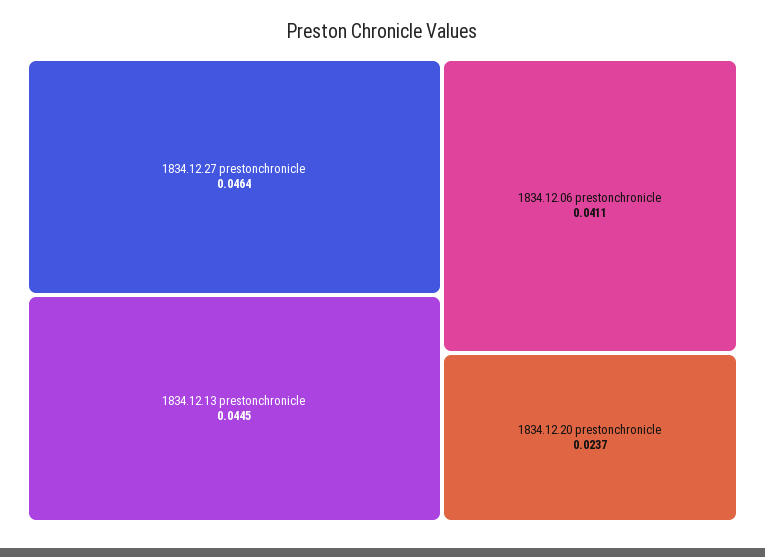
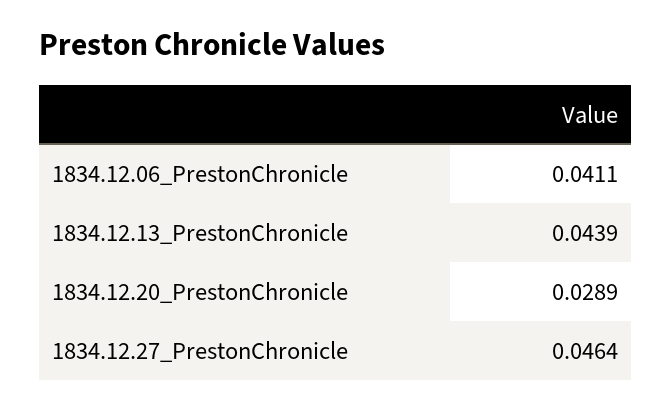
  {
    "1834.12.27 prestonchronicle": 0.0464,
-   "1834.12.13 prestonchronicle": 0.0445,
+   "1834.12.13 prestonchronicle": 0.0439,
    "1834.12.06 prestonchronicle": 0.0411,
-   "1834.12.20 prestonchronicle": 0.0237
+   "1834.12.20 prestonchronicle": 0.0289
  }

